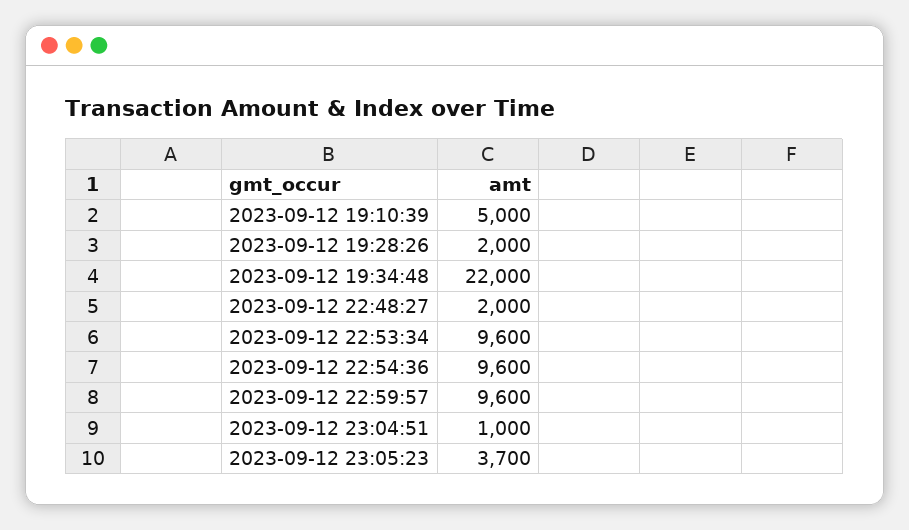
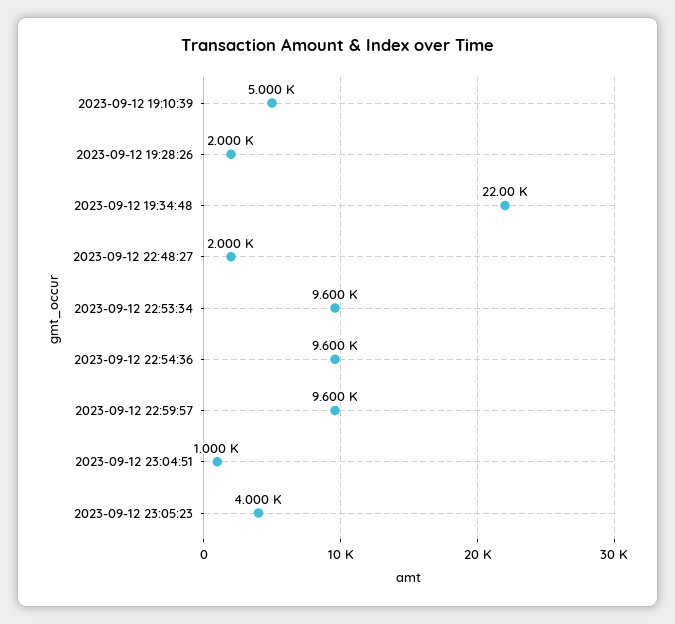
  {
    "2023-09-12 19:10:39": 5000,
    "2023-09-12 19:28:26": 2000,
    "2023-09-12 19:34:48": 22000,
    "2023-09-12 22:48:27": 2000,
    "2023-09-12 22:53:34": 9600,
    "2023-09-12 22:54:36": 9600,
    "2023-09-12 22:59:57": 9600,
    "2023-09-12 23:04:51": 1000,
-   "2023-09-12 23:05:23": 3700
+   "2023-09-12 23:05:23": 4000
  }

